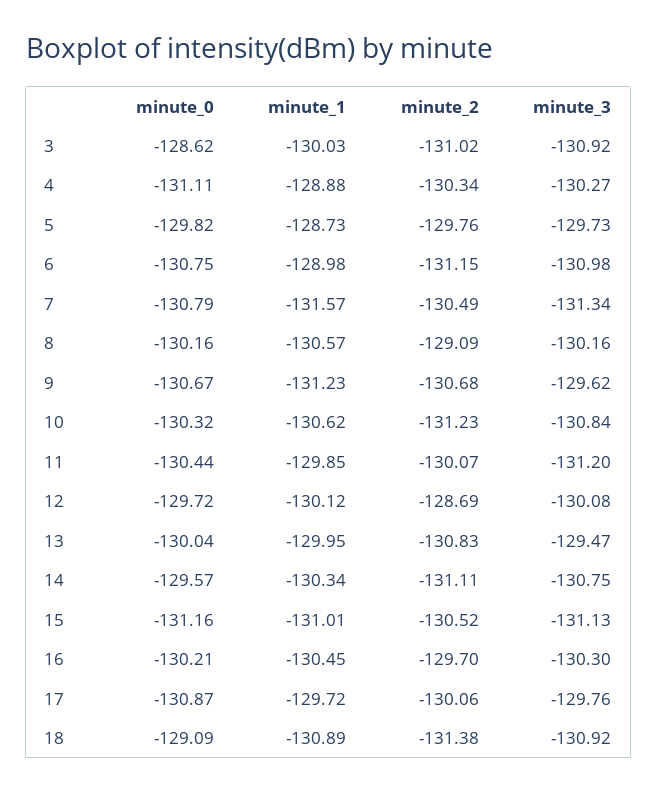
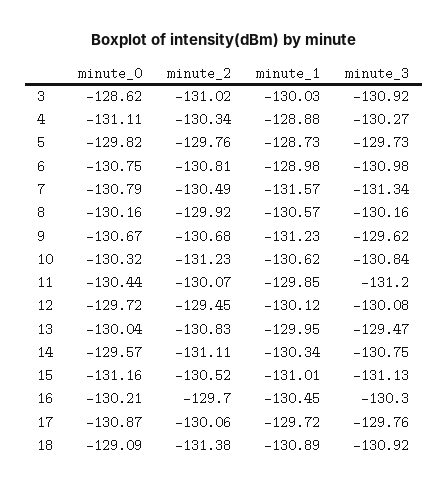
  {
    "minute_0": {
      "3": -128.62,
      "4": -131.11,
      "5": -129.82,
      "6": -130.75,
      "7": -130.79,
      "8": -130.16,
      "9": -130.67,
      "10": -130.32,
      "11": -130.44,
      "12": -129.72,
      "13": -130.04,
      "14": -129.57,
      "15": -131.16,
      "16": -130.21,
      "17": -130.87,
      "18": -129.09
    },
    "minute_1": {
      "3": -130.03,
      "4": -128.88,
      "5": -128.73,
      "6": -128.98,
      "7": -131.57,
      "8": -130.57,
      "9": -131.23,
      "10": -130.62,
      "11": -129.85,
      "12": -130.12,
      "13": -129.95,
      "14": -130.34,
      "15": -131.01,
      "16": -130.45,
      "17": -129.72,
      "18": -130.89
    },
    "minute_2": {
      "3": -131.02,
      "4": -130.34,
      "5": -129.76,
-     "6": -131.15,
+     "6": -130.81,
      "7": -130.49,
-     "8": -129.09,
+     "8": -129.92,
      "9": -130.68,
      "10": -131.23,
      "11": -130.07,
-     "12": -128.69,
+     "12": -129.45,
      "13": -130.83,
      "14": -131.11,
      "15": -130.52,
      "16": -129.7,
      "17": -130.06,
      "18": -131.38
    },
    "minute_3": {
      "3": -130.92,
      "4": -130.27,
      "5": -129.73,
      "6": -130.98,
      "7": -131.34,
      "8": -130.16,
      "9": -129.62,
      "10": -130.84,
      "11": -131.2,
      "12": -130.08,
      "13": -129.47,
      "14": -130.75,
      "15": -131.13,
      "16": -130.3,
      "17": -129.76,
      "18": -130.92
    }
  }

